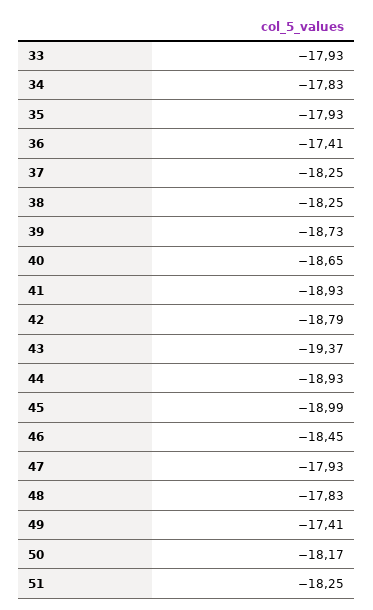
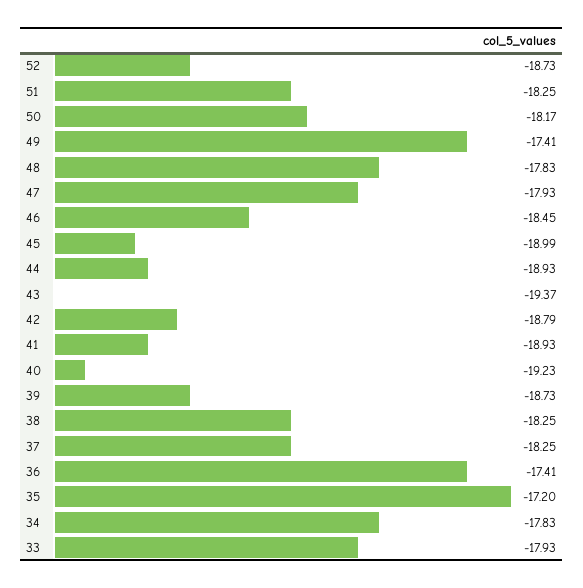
  {
    "33": -17.93,
    "34": -17.83,
-   "35": -17.93,
+   "35": -17.2,
    "36": -17.41,
    "37": -18.25,
    "38": -18.25,
    "39": -18.73,
-   "40": -18.65,
+   "40": -19.23,
    "41": -18.93,
    "42": -18.79,
    "43": -19.37,
    "44": -18.93,
    "45": -18.99,
    "46": -18.45,
    "47": -17.93,
    "48": -17.83,
    "49": -17.41,
    "50": -18.17,
-   "51": -18.25
+   "51": -18.25,
+   "52": -18.73
  }

